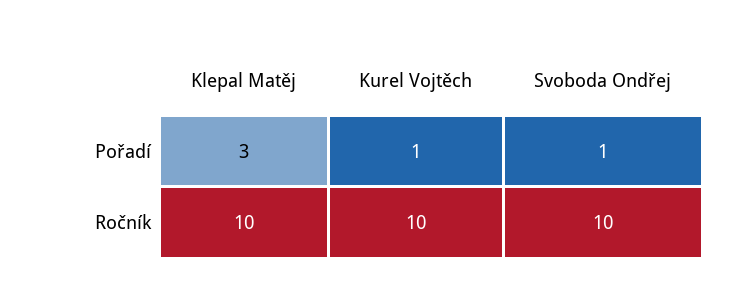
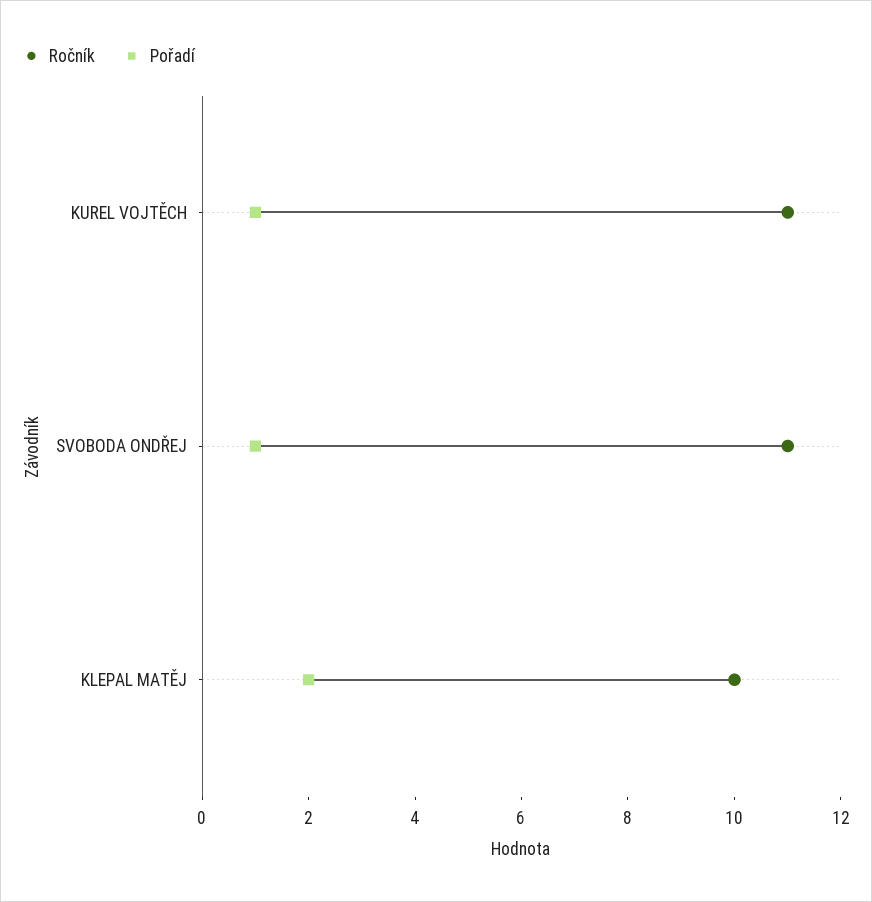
  {
    "Pořadí": {
-     "Klepal Matěj": 3,
+     "Klepal Matěj": 2,
      "Kurel Vojtěch": 1,
      "Svoboda Ondřej": 1
    },
    "Ročník": {
      "Klepal Matěj": 10,
-     "Kurel Vojtěch": 10,
+     "Kurel Vojtěch": 11,
-     "Svoboda Ondřej": 10
+     "Svoboda Ondřej": 11
    }
  }

